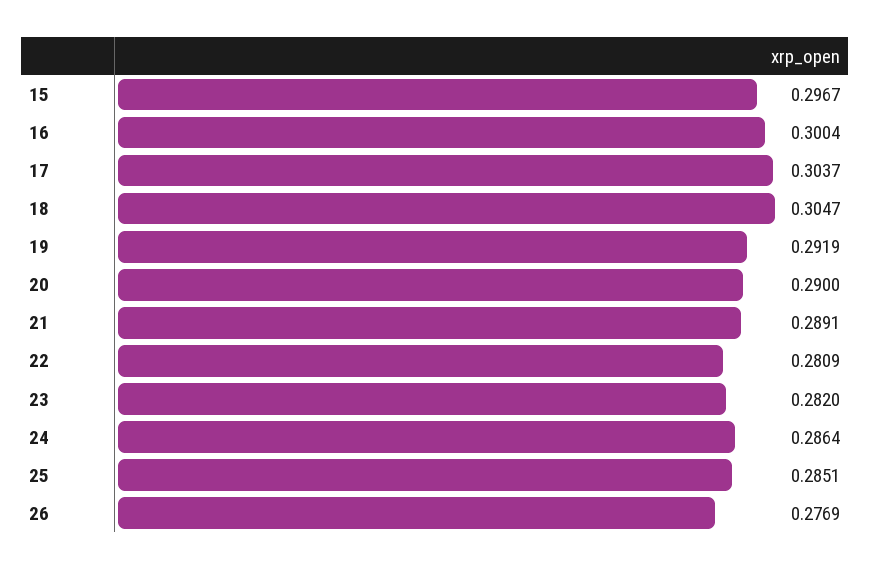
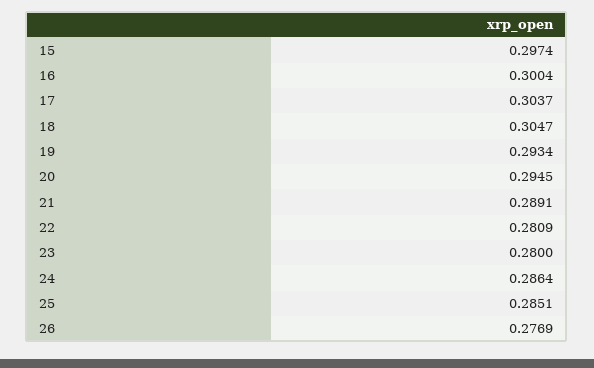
  {
-   "15": 0.2967,
+   "15": 0.2974,
    "16": 0.3004,
    "17": 0.3037,
    "18": 0.3047,
-   "19": 0.2919,
+   "19": 0.2934,
-   "20": 0.29,
+   "20": 0.2945,
    "21": 0.2891,
    "22": 0.2809,
-   "23": 0.282,
+   "23": 0.28,
    "24": 0.2864,
    "25": 0.2851,
    "26": 0.2769
  }

